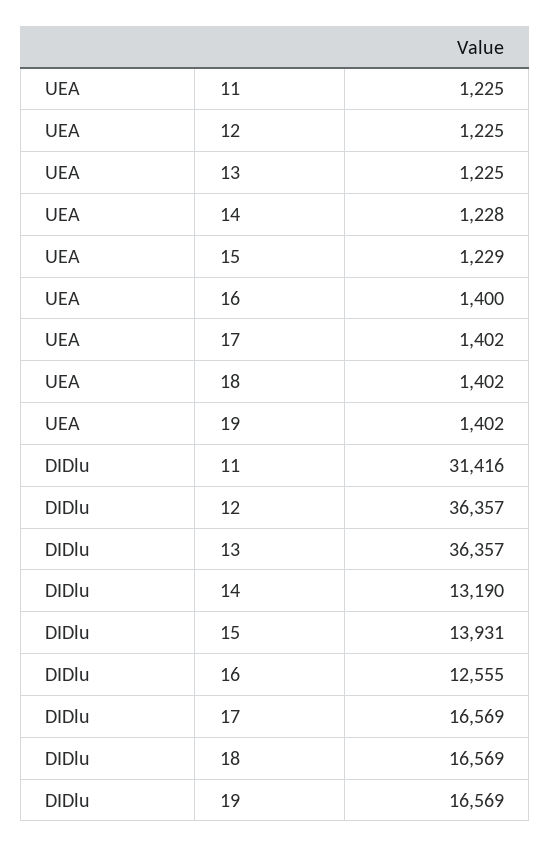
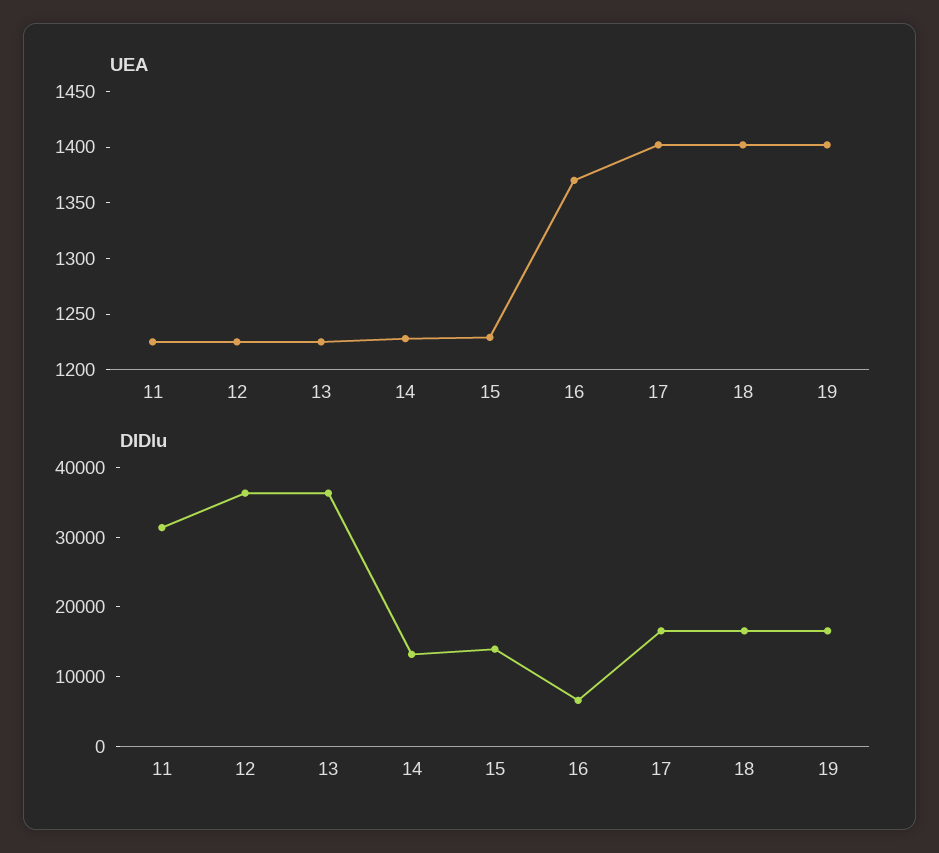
  {
    "UEA": {
      "11": 1225,
      "12": 1225,
      "13": 1225,
      "14": 1228,
      "15": 1229,
-     "16": 1400,
+     "16": 1370,
      "17": 1402,
      "18": 1402,
      "19": 1402
    },
    "DIDlu": {
      "11": 31416,
      "12": 36357,
      "13": 36357,
      "14": 13190,
      "15": 13931,
-     "16": 12555,
+     "16": 6000,
      "17": 16569,
      "18": 16569,
      "19": 16569
    }
  }

